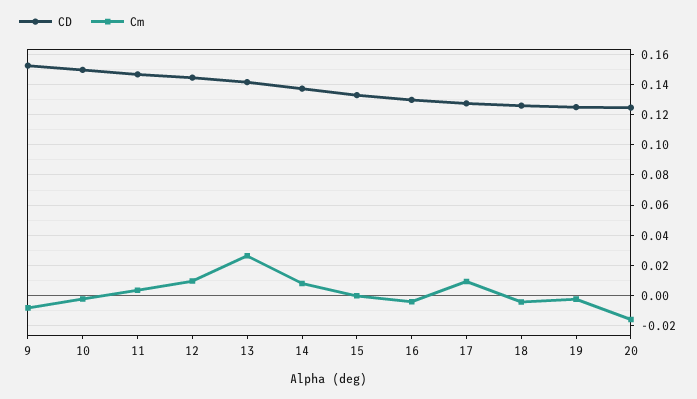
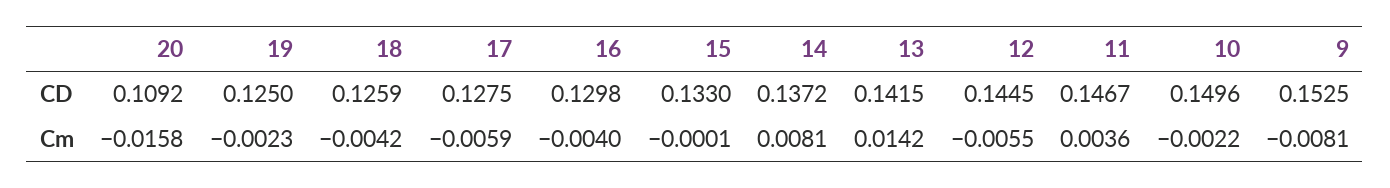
  {
    "CD": {
      "9": 0.1525,
      "10": 0.1496,
      "11": 0.1467,
      "12": 0.1445,
      "13": 0.1415,
      "14": 0.1372,
      "15": 0.133,
      "16": 0.1298,
      "17": 0.1275,
      "18": 0.1259,
      "19": 0.125,
-     "20": 0.125
+     "20": 0.1092
    },
    "Cm": {
      "9": -0.0081,
      "10": -0.0022,
      "11": 0.0036,
-     "12": 0.01,
+     "12": -0.0055,
-     "13": 0.025,
+     "13": 0.0142,
      "14": 0.0081,
      "15": -0.0001,
      "16": -0.004,
-     "17": 0.01,
+     "17": -0.0059,
      "18": -0.0042,
      "19": -0.0023,
      "20": -0.0158
    }
  }

